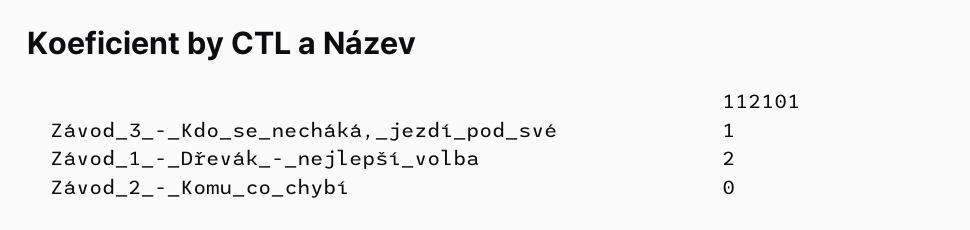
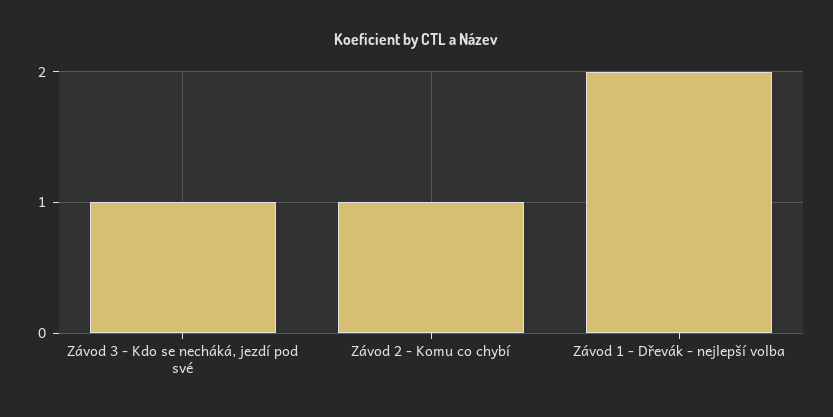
  {
    "Závod_3_-_Kdo_se_necháká,_jezdí_pod_své": 1,
    "Závod_1_-_Dřevák_-_nejlepší_volba": 2,
-   "Závod_2_-_Komu_co_chybí": 0
+   "Závod_2_-_Komu_co_chybí": 1
  }

